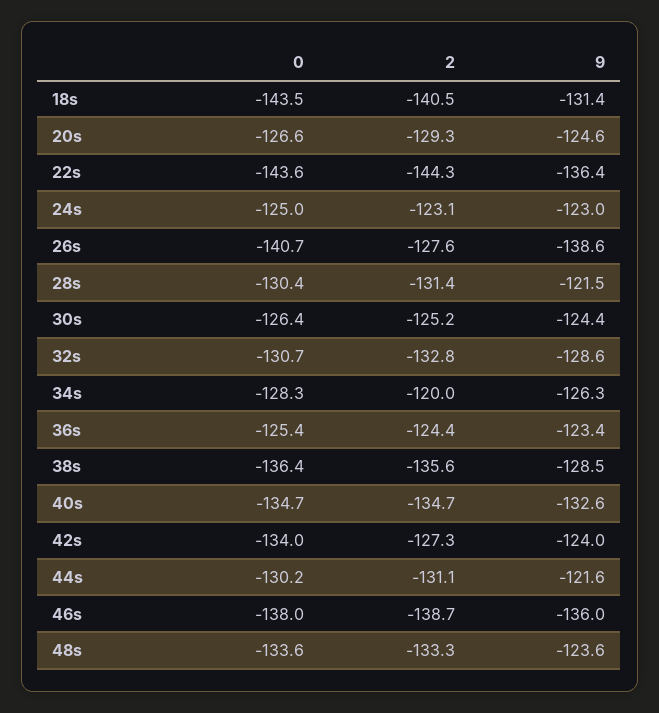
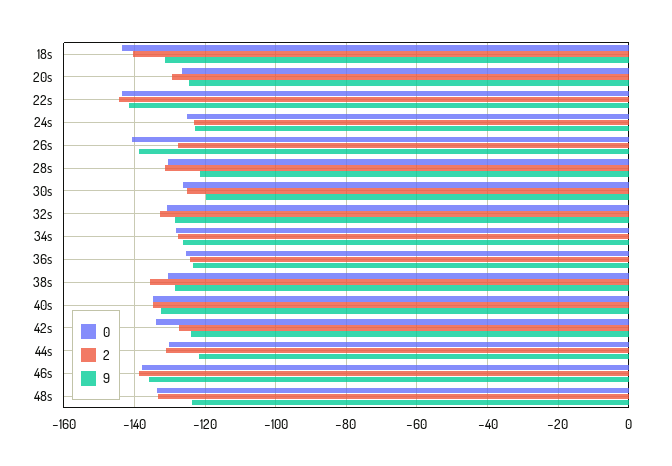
  {
    "0": {
      "18s": -143.5,
      "20s": -126.6,
      "22s": -143.6,
      "24s": -125,
      "26s": -140.7,
      "28s": -130.4,
      "30s": -126.4,
      "32s": -130.7,
      "34s": -128.3,
      "36s": -125.4,
-     "38s": -136.4,
+     "38s": -130,
      "40s": -134.7,
      "42s": -134,
      "44s": -130.2,
      "46s": -138,
      "48s": -133.6
    },
    "2": {
      "18s": -140.5,
      "20s": -129.3,
      "22s": -144.3,
      "24s": -123.1,
      "26s": -127.6,
      "28s": -131.4,
      "30s": -125.2,
      "32s": -132.8,
-     "34s": -120,
+     "34s": -128,
      "36s": -124.4,
      "38s": -135.6,
      "40s": -134.7,
      "42s": -127.3,
      "44s": -131.1,
      "46s": -138.7,
      "48s": -133.3
    },
    "9": {
      "18s": -131.4,
      "20s": -124.6,
-     "22s": -136.4,
+     "22s": -142,
      "24s": -123,
      "26s": -138.6,
      "28s": -121.5,
-     "30s": -124.4,
+     "30s": -120,
      "32s": -128.6,
      "34s": -126.3,
      "36s": -123.4,
      "38s": -128.5,
      "40s": -132.6,
      "42s": -124,
      "44s": -121.6,
      "46s": -136,
      "48s": -123.6
    }
  }

